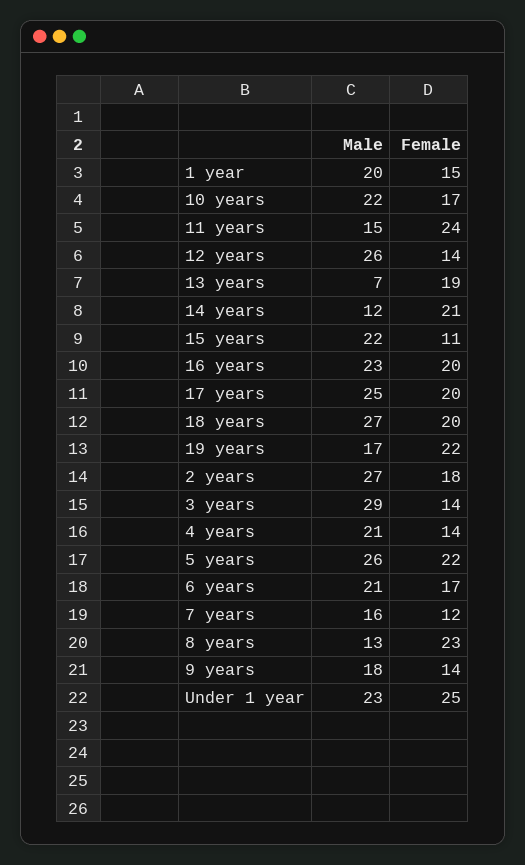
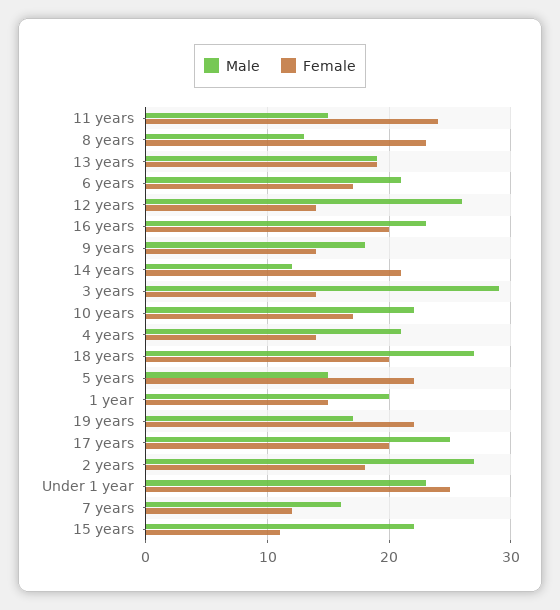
  {
    "Male": {
      "1 year": 20,
      "10 years": 22,
      "11 years": 15,
      "12 years": 26,
-     "13 years": 7,
+     "13 years": 19,
      "14 years": 12,
      "15 years": 22,
      "16 years": 23,
      "17 years": 25,
      "18 years": 27,
      "19 years": 17,
      "2 years": 27,
      "3 years": 29,
      "4 years": 21,
-     "5 years": 26,
+     "5 years": 15,
      "6 years": 21,
      "7 years": 16,
      "8 years": 13,
      "9 years": 18,
      "Under 1 year": 23
    },
    "Female": {
      "1 year": 15,
      "10 years": 17,
      "11 years": 24,
      "12 years": 14,
      "13 years": 19,
      "14 years": 21,
      "15 years": 11,
      "16 years": 20,
      "17 years": 20,
      "18 years": 20,
      "19 years": 22,
      "2 years": 18,
      "3 years": 14,
      "4 years": 14,
      "5 years": 22,
      "6 years": 17,
      "7 years": 12,
      "8 years": 23,
      "9 years": 14,
      "Under 1 year": 25
    }
  }

